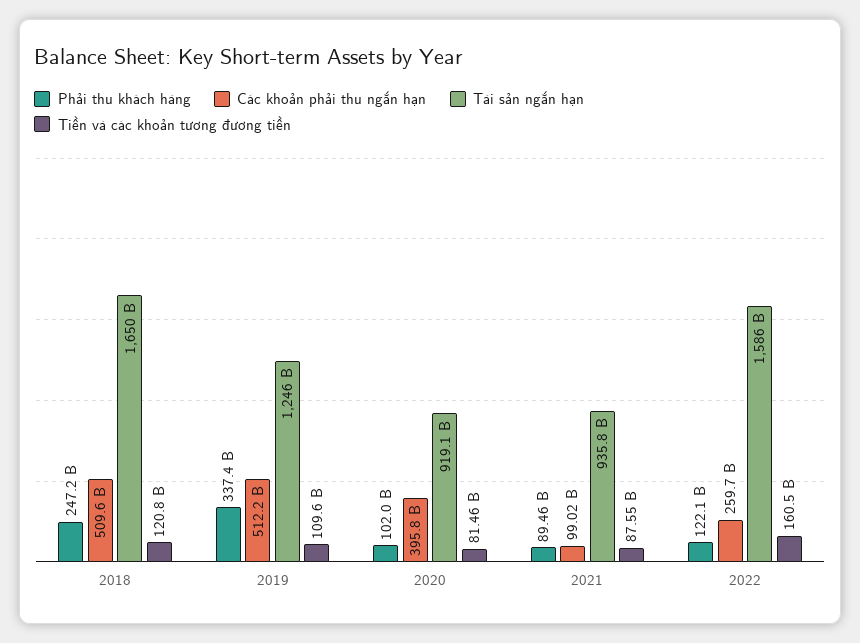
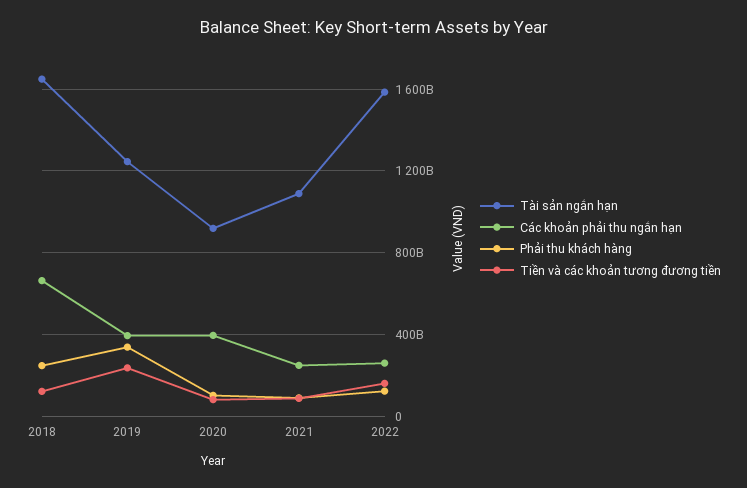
  {
    "Phải thu khách hàng": {
      "2018": 247200000000,
      "2019": 337400000000,
      "2020": 102000000000,
      "2021": 89460000000,
      "2022": 122100000000
    },
    "Các khoản phải thu ngắn hạn": {
-     "2018": 509600000000,
+     "2018": 650000000000,
-     "2019": 512200000000,
+     "2019": 400000000000,
      "2020": 395800000000,
-     "2021": 99020000000,
+     "2021": 250000000000,
      "2022": 259700000000
    },
    "Tài sản ngắn hạn": {
      "2018": 1650000000000,
      "2019": 1246000000000,
      "2020": 919100000000,
-     "2021": 935800000000,
+     "2021": 1100000000000,
      "2022": 1586000000000
    },
    "Tiền và các khoản tương đương tiền": {
      "2018": 120800000000,
-     "2019": 109600000000,
+     "2019": 250000000000,
      "2020": 81460000000,
      "2021": 87550000000,
      "2022": 160500000000
    }
  }

